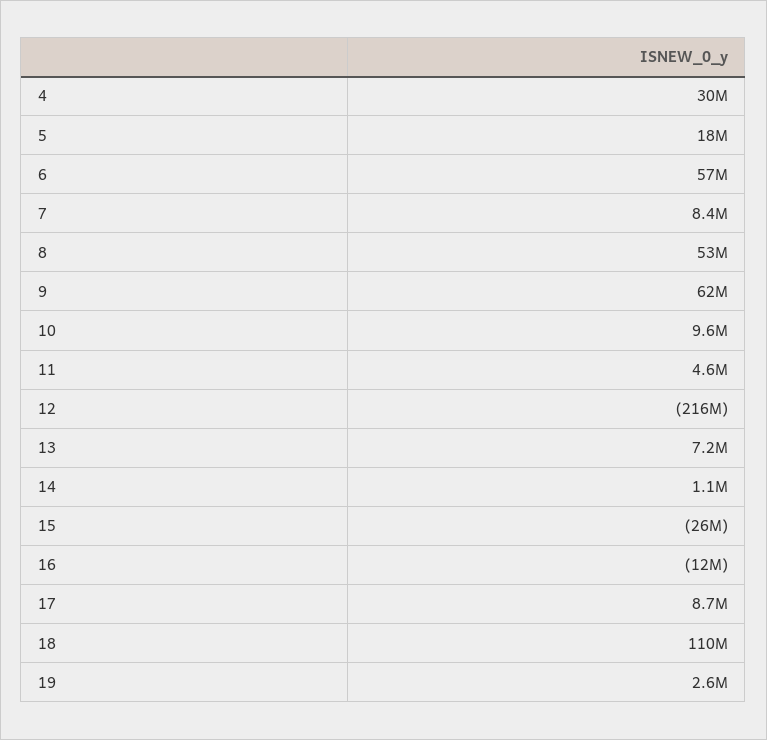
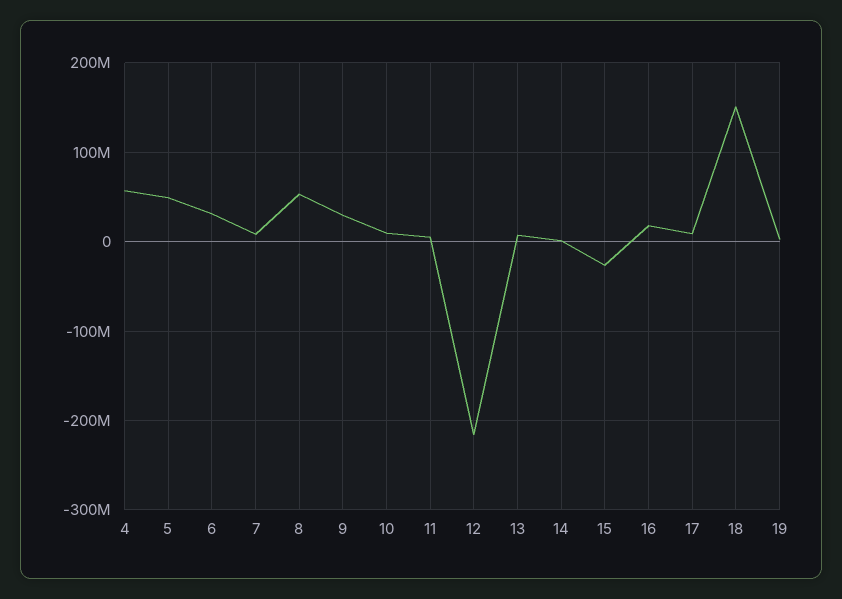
  {
-   "4": 30000000,
+   "4": 60000000,
-   "5": 18000000,
+   "5": 50000000,
-   "6": 57000000,
+   "6": 30000000,
    "7": 8400000,
    "8": 53000000,
-   "9": 62000000,
+   "9": 30000000,
    "10": 9600000,
    "11": 4600000,
    "12": -216000000,
    "13": 7200000,
    "14": 1100000,
    "15": -26000000,
-   "16": -12000000,
+   "16": 20000000,
    "17": 8700000,
-   "18": 110000000,
+   "18": 150000000,
    "19": 2600000
  }

